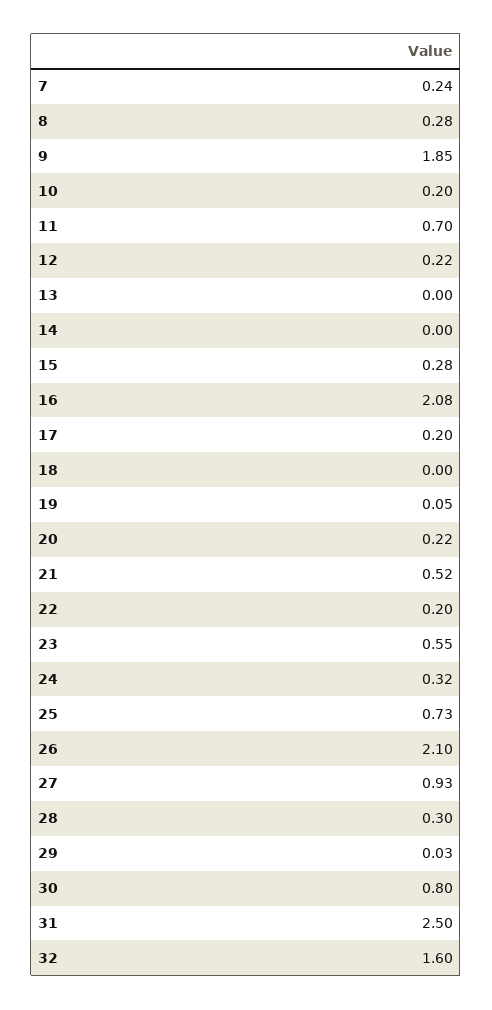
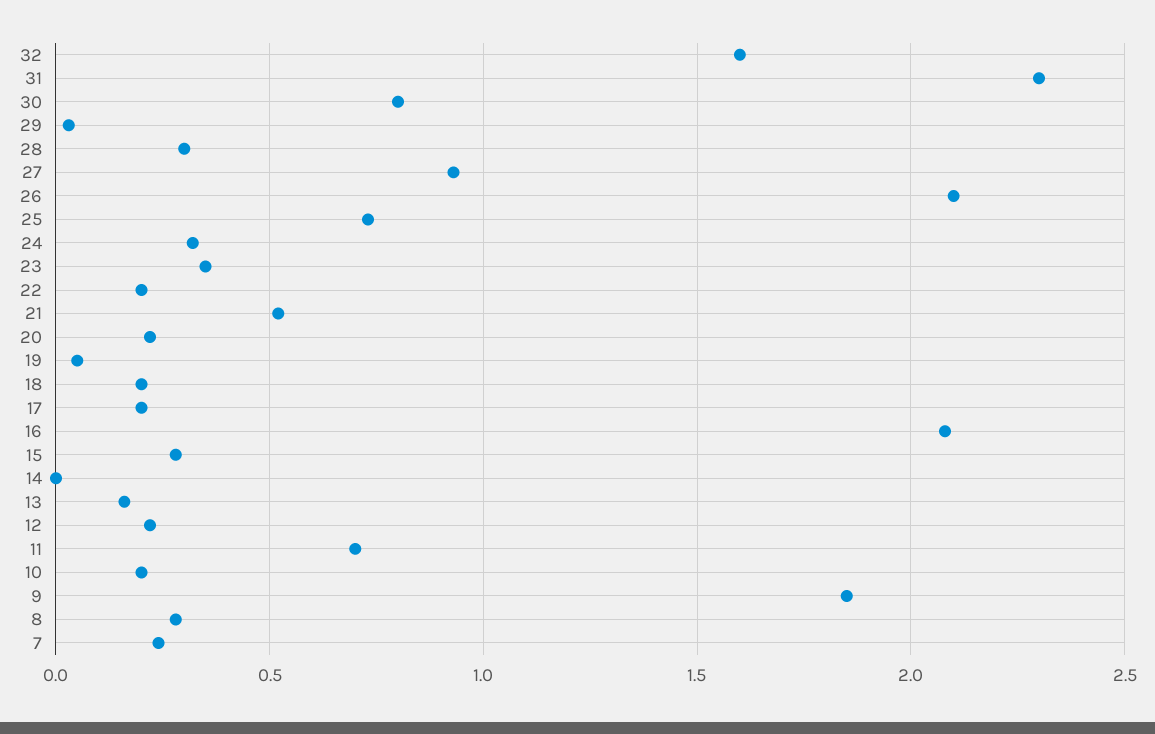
  {
    "7": 0.24,
    "8": 0.28,
    "9": 1.85,
    "10": 0.2,
    "11": 0.7,
    "12": 0.22,
-   "13": 0,
+   "13": 0.15,
    "14": 0,
    "15": 0.28,
    "16": 2.08,
    "17": 0.2,
-   "18": 0,
+   "18": 0.2,
    "19": 0.05,
    "20": 0.22,
    "21": 0.52,
    "22": 0.2,
-   "23": 0.55,
+   "23": 0.35,
    "24": 0.32,
    "25": 0.73,
    "26": 2.1,
    "27": 0.93,
    "28": 0.3,
    "29": 0.03,
    "30": 0.8,
-   "31": 2.5,
+   "31": 2.3,
    "32": 1.6
  }

